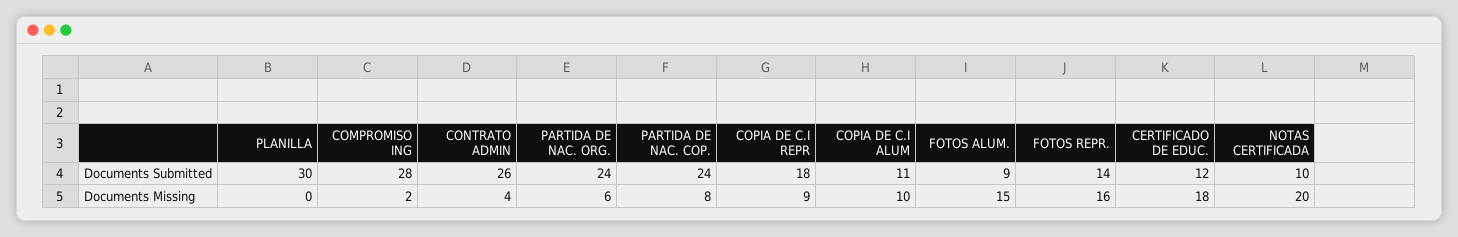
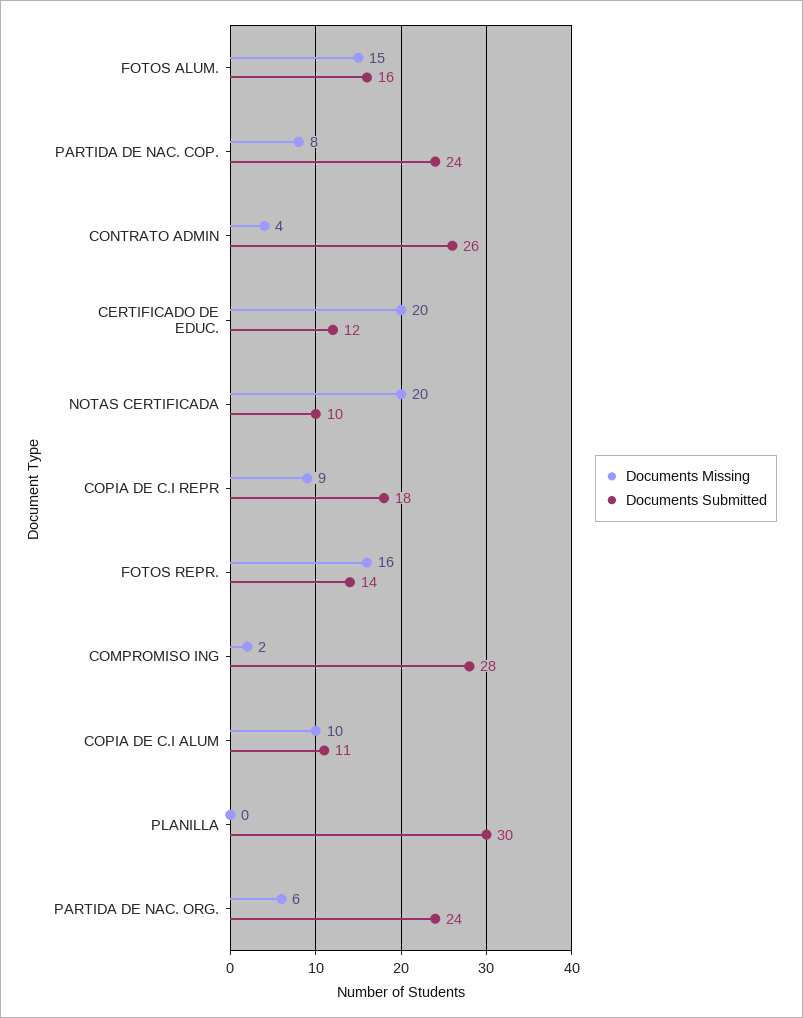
  {
    "Documents Submitted": {
      "PLANILLA": 30,
      "COMPROMISO ING": 28,
      "CONTRATO ADMIN": 26,
      "PARTIDA DE NAC. ORG.": 24,
      "PARTIDA DE NAC. COP.": 24,
      "COPIA DE C.I REPR": 18,
      "COPIA DE C.I ALUM": 11,
-     "FOTOS ALUM.": 9,
+     "FOTOS ALUM.": 16,
      "FOTOS REPR.": 14,
      "CERTIFICADO DE EDUC.": 12,
      "NOTAS CERTIFICADA": 10
    },
    "Documents Missing": {
      "PLANILLA": 0,
      "COMPROMISO ING": 2,
      "CONTRATO ADMIN": 4,
      "PARTIDA DE NAC. ORG.": 6,
      "PARTIDA DE NAC. COP.": 8,
      "COPIA DE C.I REPR": 9,
      "COPIA DE C.I ALUM": 10,
      "FOTOS ALUM.": 15,
      "FOTOS REPR.": 16,
-     "CERTIFICADO DE EDUC.": 18,
+     "CERTIFICADO DE EDUC.": 20,
      "NOTAS CERTIFICADA": 20
    }
  }

